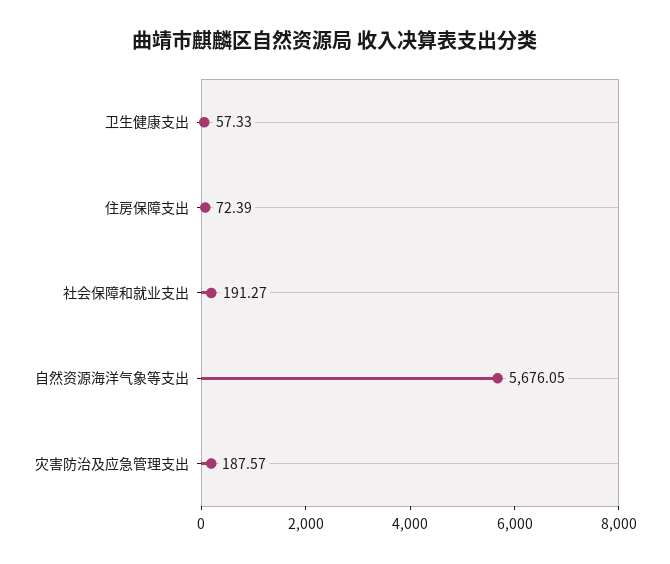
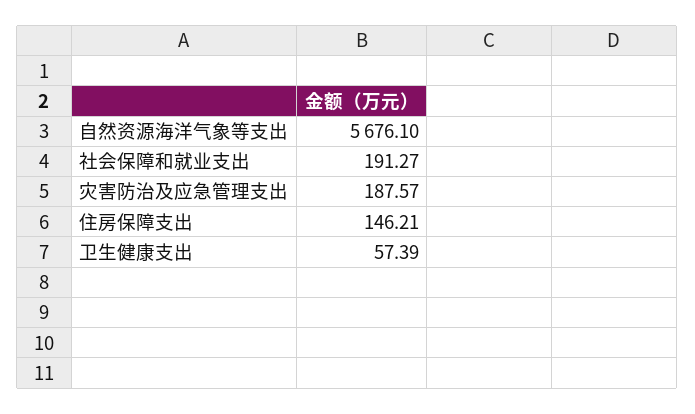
  {
-   "卫生健康支出": 57.33,
+   "卫生健康支出": 57.39,
-   "住房保障支出": 72.39,
+   "住房保障支出": 146.21,
    "社会保障和就业支出": 191.27,
-   "自然资源海洋气象等支出": 5676.05,
+   "自然资源海洋气象等支出": 5676.1,
    "灾害防治及应急管理支出": 187.57
  }

